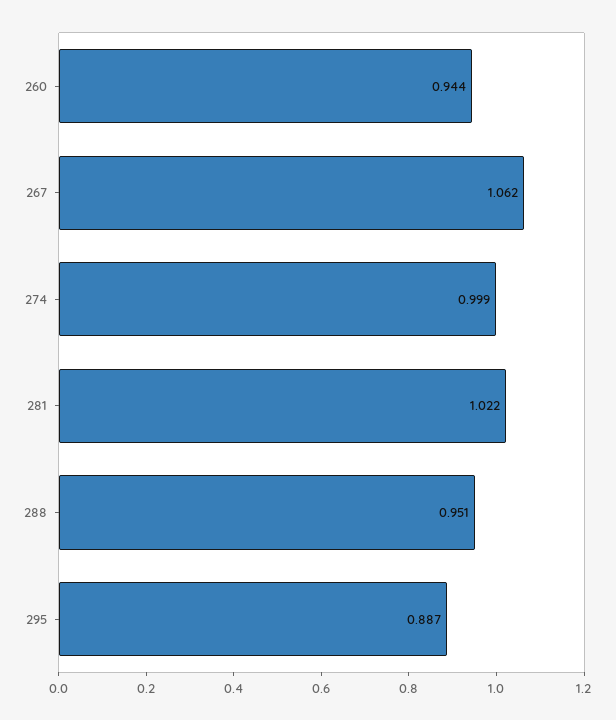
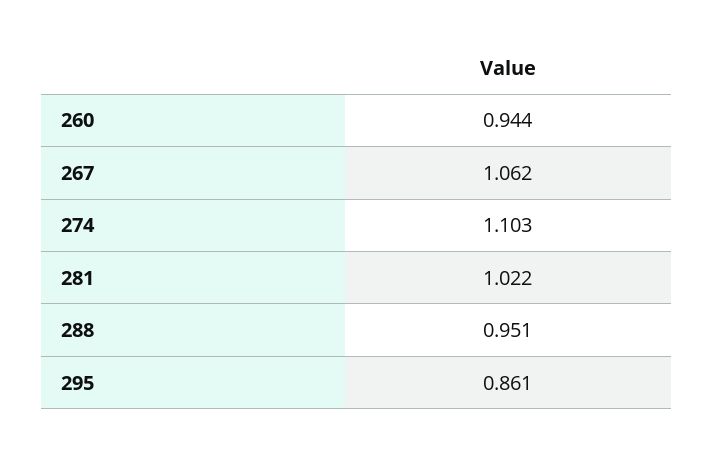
  {
    "260": 0.944,
    "267": 1.062,
-   "274": 0.999,
+   "274": 1.103,
    "281": 1.022,
    "288": 0.951,
-   "295": 0.887
+   "295": 0.861
  }

